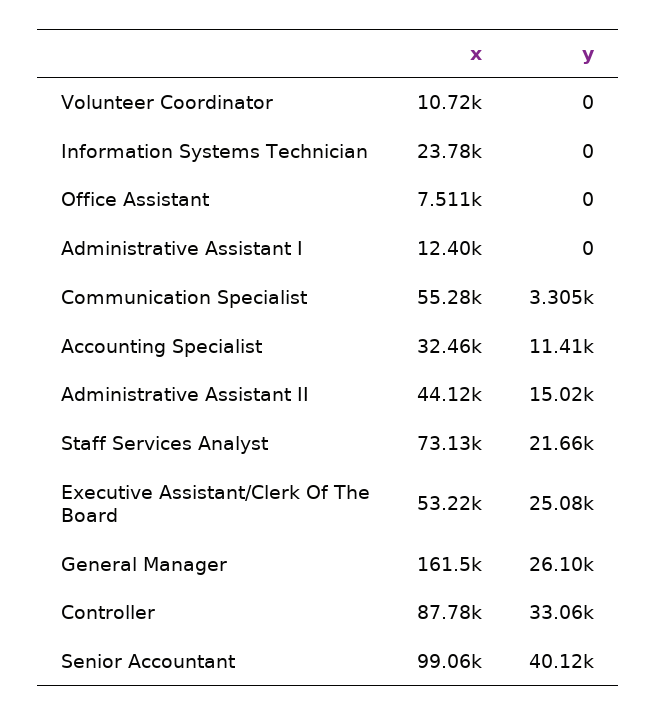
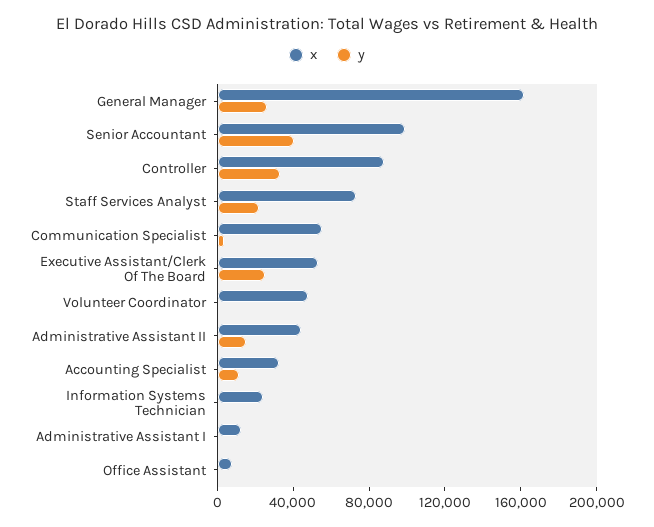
  {
    "x": {
-     "Volunteer Coordinator": 10720,
+     "Volunteer Coordinator": 50000,
      "Information Systems Technician": 23780,
      "Office Assistant": 7511,
      "Administrative Assistant I": 12400,
      "Communication Specialist": 55280,
      "Accounting Specialist": 32460,
      "Administrative Assistant II": 44120,
      "Staff Services Analyst": 73130,
      "Executive Assistant/Clerk Of The Board": 53220,
      "General Manager": 161500,
      "Controller": 87780,
      "Senior Accountant": 99060
    },
    "y": {
      "Volunteer Coordinator": 0,
      "Information Systems Technician": 0,
      "Office Assistant": 0,
      "Administrative Assistant I": 0,
      "Communication Specialist": 3305,
      "Accounting Specialist": 11410,
      "Administrative Assistant II": 15020,
      "Staff Services Analyst": 21660,
      "Executive Assistant/Clerk Of The Board": 25080,
      "General Manager": 26100,
      "Controller": 33060,
      "Senior Accountant": 40120
    }
  }

